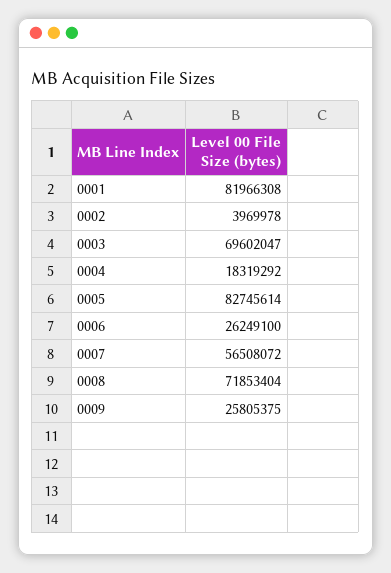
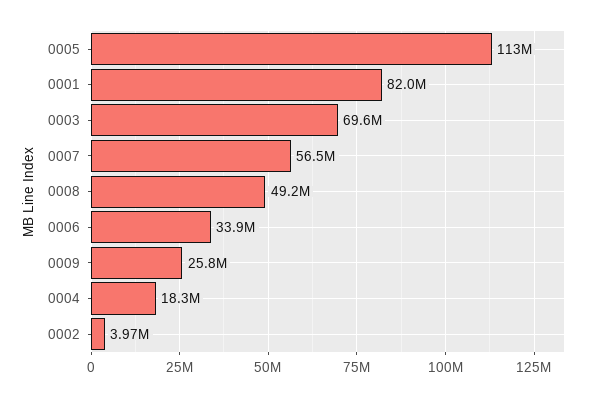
  {
    "0001": 81966308,
    "0002": 3969978,
    "0003": 69602047,
    "0004": 18319292,
-   "0005": 82745614,
+   "0005": 113000000,
-   "0006": 26249100,
+   "0006": 33900000,
    "0007": 56508072,
-   "0008": 71853404,
+   "0008": 49200000,
    "0009": 25805375
  }

